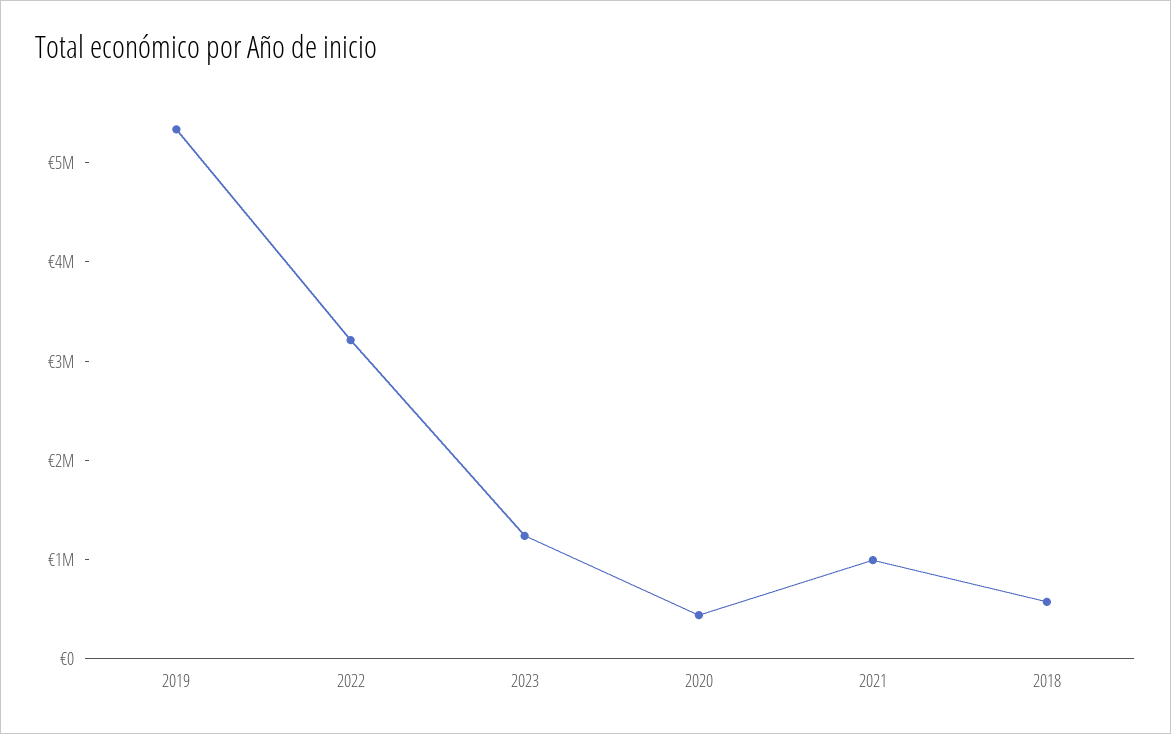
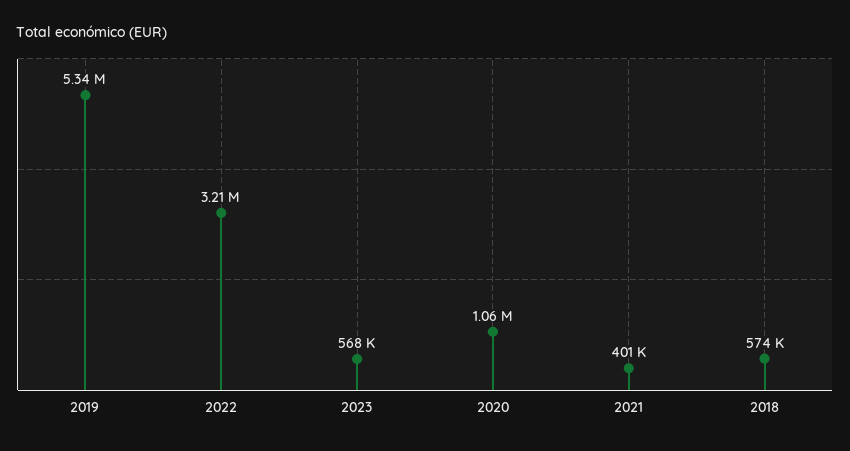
  {
    "2019": 5340000,
    "2022": 3210000,
-   "2023": 1200000,
+   "2023": 568000,
-   "2020": 400000,
+   "2020": 1060000,
-   "2021": 1000000,
+   "2021": 401000,
    "2018": 574000
  }

